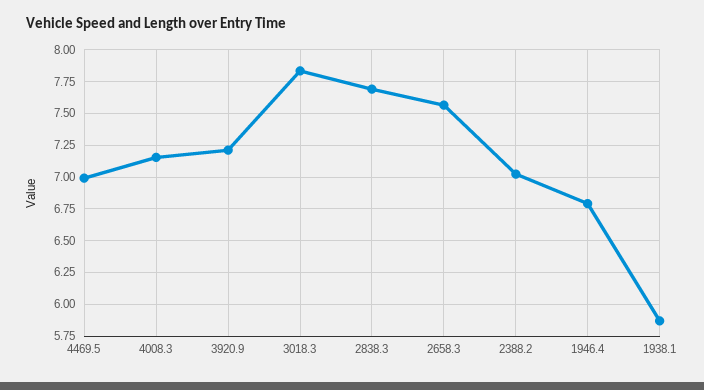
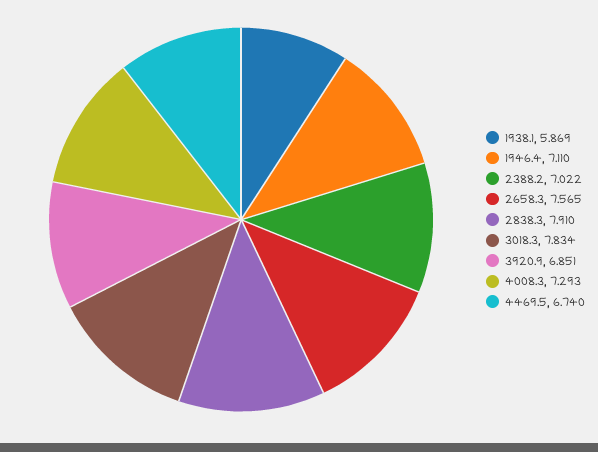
  {
-   "4469.5": 7,
+   "4469.5": 6.74,
-   "4008.3": 7.15,
+   "4008.3": 7.293,
-   "3920.9": 7.2,
+   "3920.9": 6.851,
    "3018.3": 7.834,
-   "2838.3": 7.7,
+   "2838.3": 7.91,
    "2658.3": 7.565,
    "2388.2": 7.022,
-   "1946.4": 6.8,
+   "1946.4": 7.11,
    "1938.1": 5.869
  }

